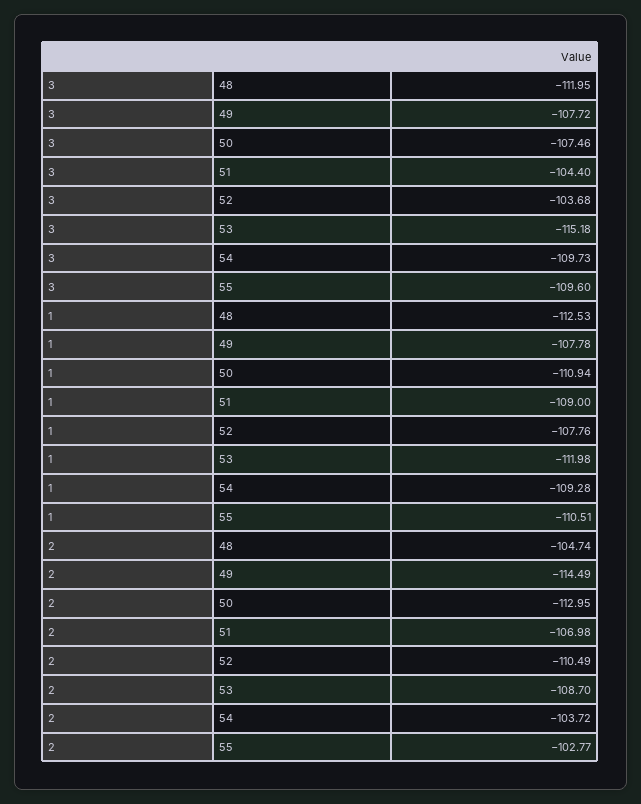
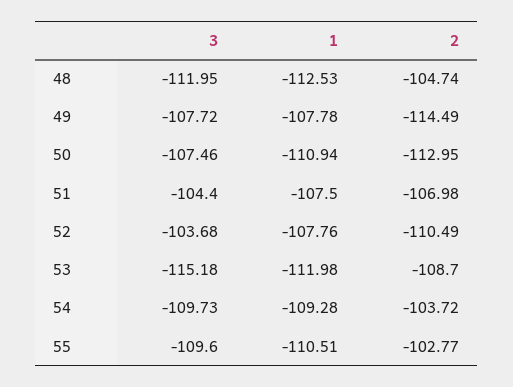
  {
    "3": {
      "48": -111.95,
      "49": -107.72,
      "50": -107.46,
      "51": -104.4,
      "52": -103.68,
      "53": -115.18,
      "54": -109.73,
      "55": -109.6
    },
    "1": {
      "48": -112.53,
      "49": -107.78,
      "50": -110.94,
-     "51": -109,
+     "51": -107.5,
      "52": -107.76,
      "53": -111.98,
      "54": -109.28,
      "55": -110.51
    },
    "2": {
      "48": -104.74,
      "49": -114.49,
      "50": -112.95,
      "51": -106.98,
      "52": -110.49,
      "53": -108.7,
      "54": -103.72,
      "55": -102.77
    }
  }

